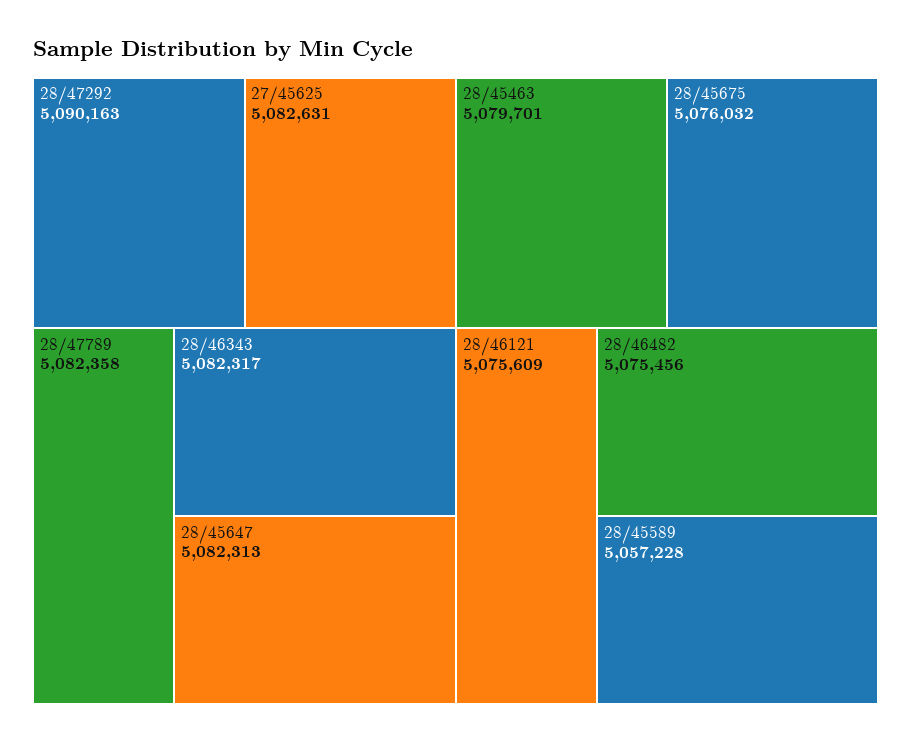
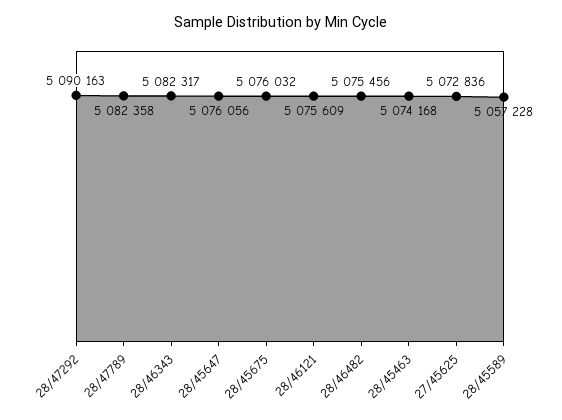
  {
    "28/47292": 5090163,
-   "27/45625": 5082631,
+   "27/45625": 5072836,
    "28/47789": 5082358,
    "28/46343": 5082317,
-   "28/45647": 5082313,
+   "28/45647": 5076056,
-   "28/45463": 5079701,
+   "28/45463": 5074168,
    "28/45675": 5076032,
    "28/46121": 5075609,
    "28/46482": 5075456,
    "28/45589": 5057228
  }

